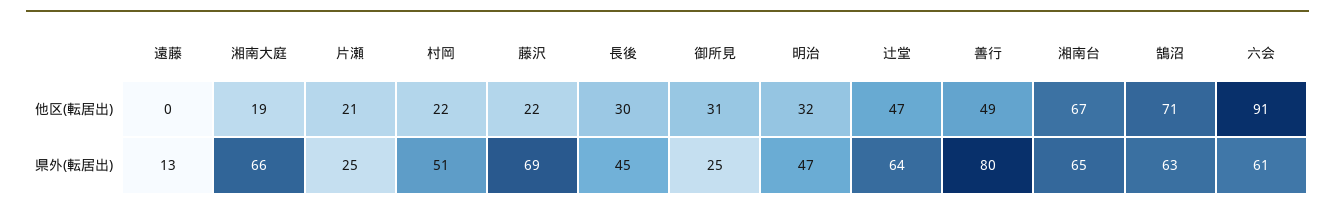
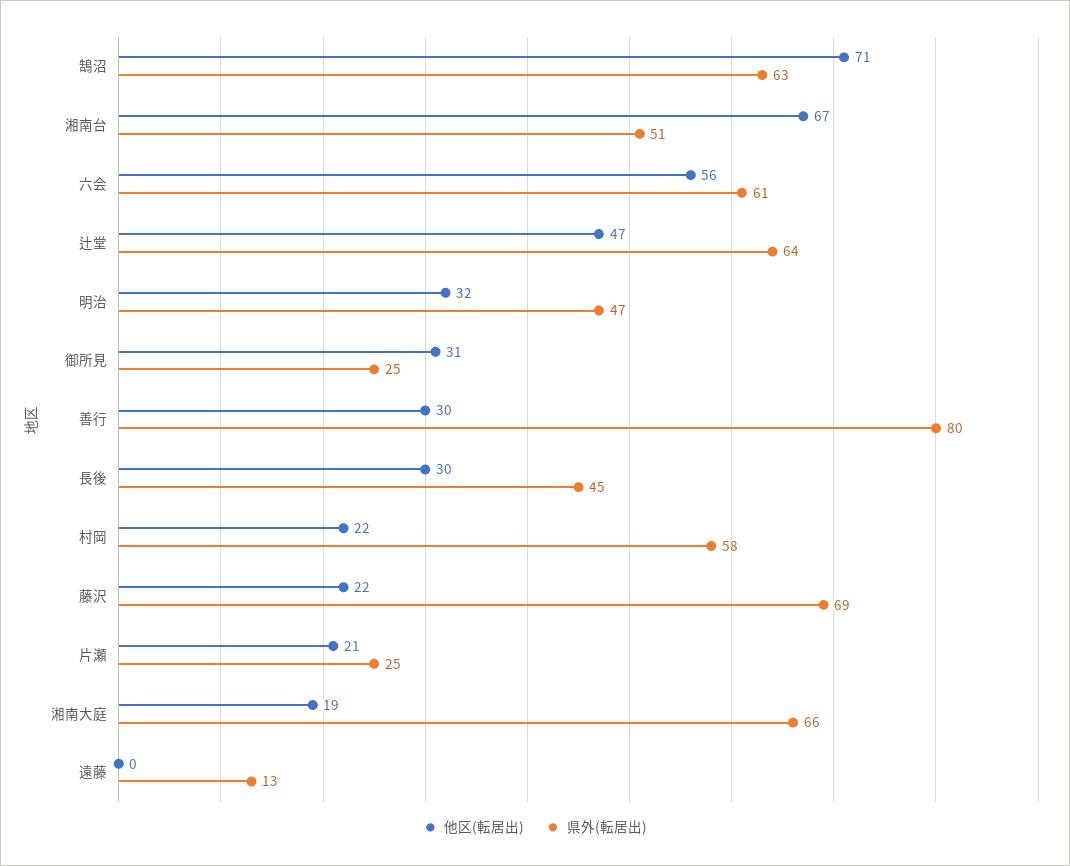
  {
    "他区(転居出)": {
      "遠藤": 0,
      "湘南大庭": 19,
      "片瀬": 21,
      "村岡": 22,
      "藤沢": 22,
      "長後": 30,
      "御所見": 31,
      "明治": 32,
      "辻堂": 47,
-     "善行": 49,
+     "善行": 30,
      "湘南台": 67,
      "鵠沼": 71,
-     "六会": 91
+     "六会": 56
    },
    "県外(転居出)": {
      "遠藤": 13,
      "湘南大庭": 66,
      "片瀬": 25,
-     "村岡": 51,
+     "村岡": 58,
      "藤沢": 69,
      "長後": 45,
      "御所見": 25,
      "明治": 47,
      "辻堂": 64,
      "善行": 80,
-     "湘南台": 65,
+     "湘南台": 51,
      "鵠沼": 63,
      "六会": 61
    }
  }

